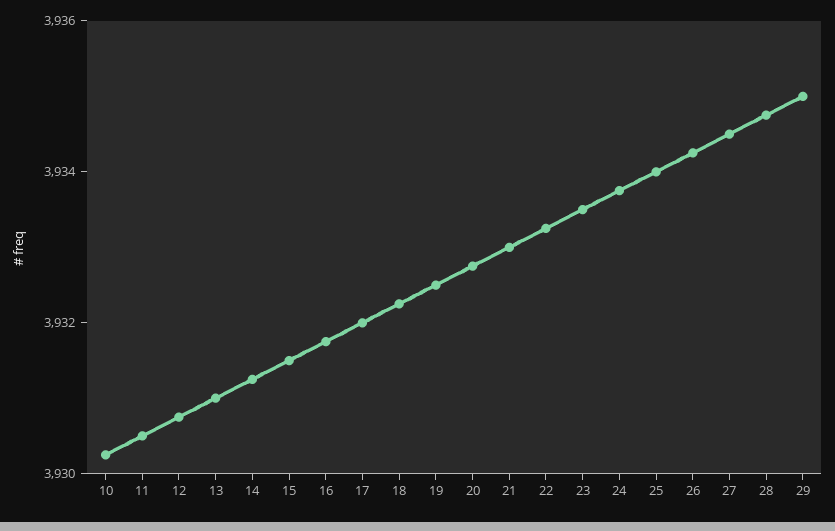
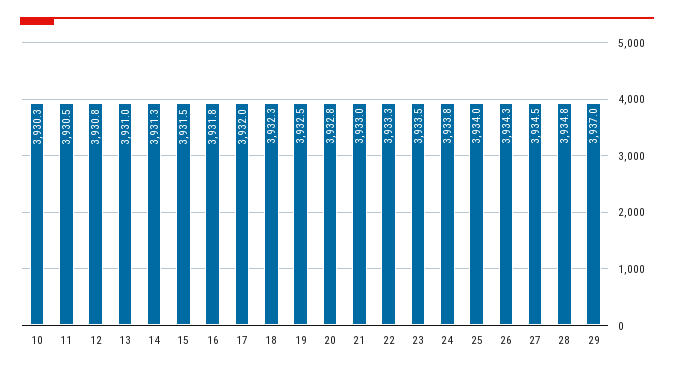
  {
    "10": 3930.3,
    "11": 3930.5,
    "12": 3930.8,
    "13": 3931,
    "14": 3931.3,
    "15": 3931.5,
    "16": 3931.8,
    "17": 3932,
    "18": 3932.3,
    "19": 3932.5,
    "20": 3932.8,
    "21": 3933,
    "22": 3933.3,
    "23": 3933.5,
    "24": 3933.8,
    "25": 3934,
    "26": 3934.3,
    "27": 3934.5,
    "28": 3934.8,
-   "29": 3935
+   "29": 3937
  }

